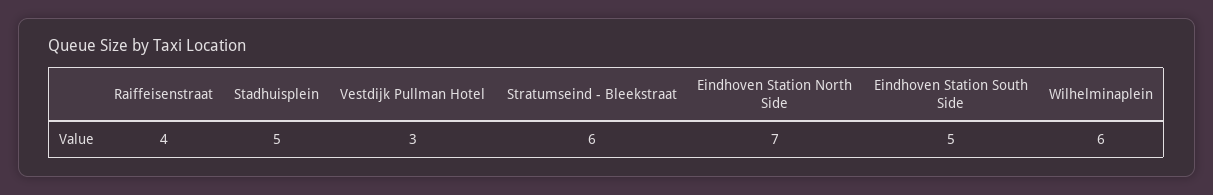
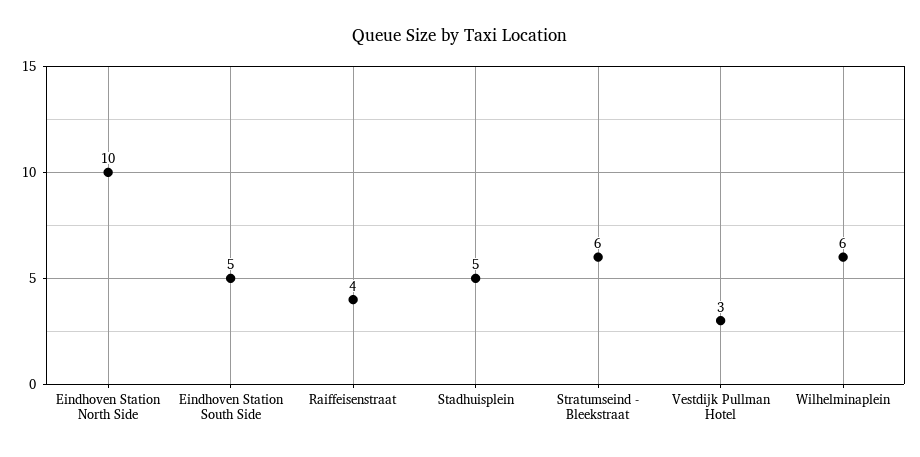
  {
    "Raiffeisenstraat": 4,
    "Stadhuisplein": 5,
    "Vestdijk Pullman Hotel": 3,
    "Stratumseind - Bleekstraat": 6,
-   "Eindhoven Station North Side": 7,
+   "Eindhoven Station North Side": 10,
    "Eindhoven Station South Side": 5,
    "Wilhelminaplein": 6
  }

